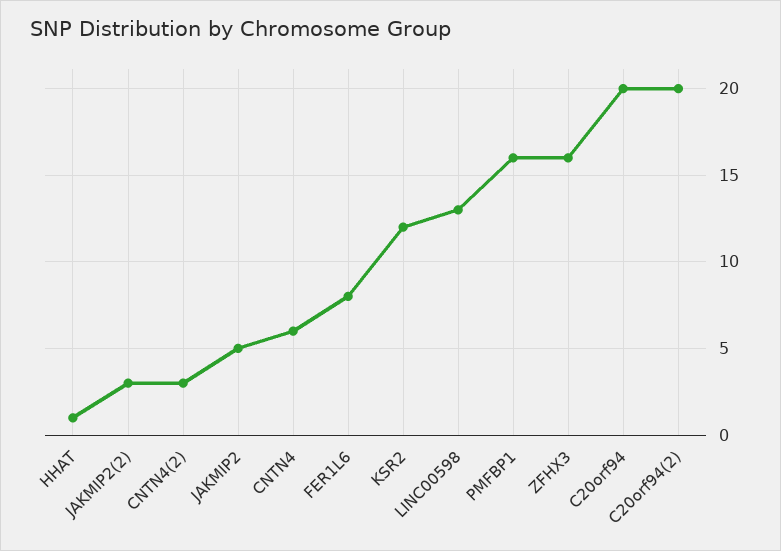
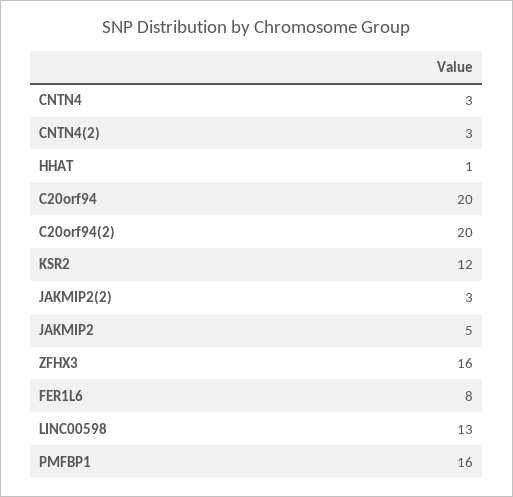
  {
    "HHAT": 1,
    "JAKMIP2(2)": 3,
    "CNTN4(2)": 3,
    "JAKMIP2": 5,
-   "CNTN4": 6,
+   "CNTN4": 3,
    "FER1L6": 8,
    "KSR2": 12,
    "LINC00598": 13,
    "PMFBP1": 16,
    "ZFHX3": 16,
    "C20orf94": 20,
    "C20orf94(2)": 20
  }

